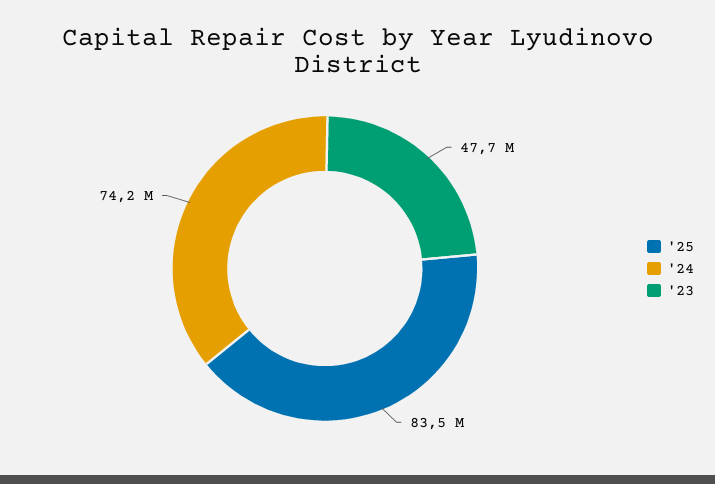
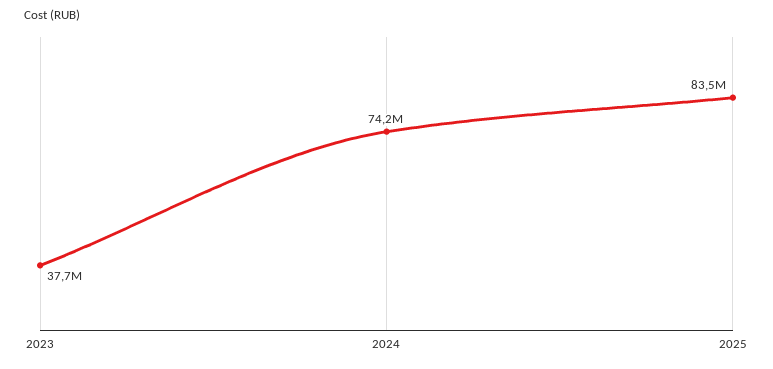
  {
    "'25": 83500000,
    "'24": 74200000,
-   "'23": 47700000
+   "'23": 37700000
  }

